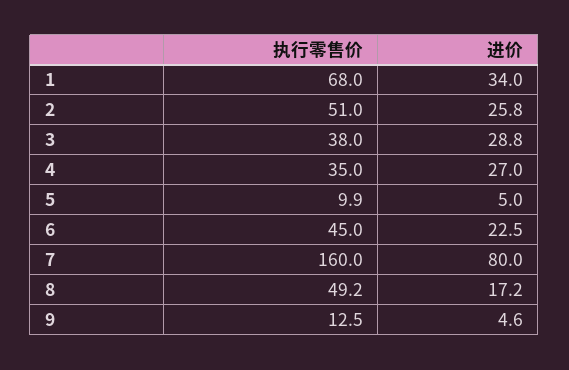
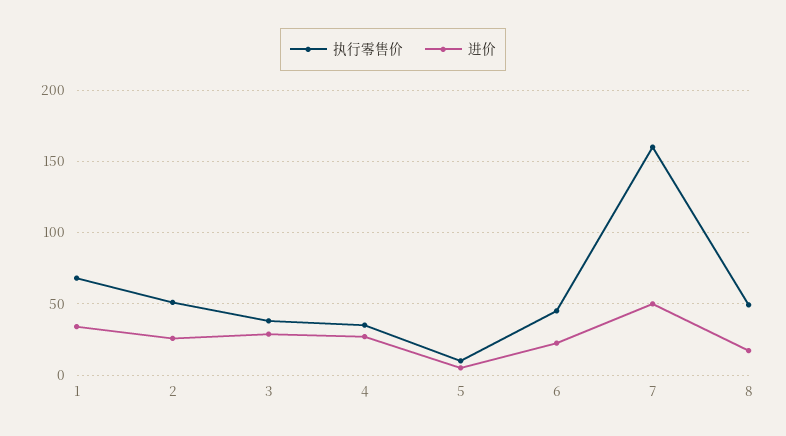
  {
    "执行零售价": {
      "1": 68,
      "2": 51,
      "3": 38,
      "4": 35,
      "5": 9.9,
      "6": 45,
      "7": 160,
-     "8": 49.2,
+     "8": 49.2
-     "9": 12.5
    },
    "进价": {
      "1": 34,
      "2": 25.8,
      "3": 28.8,
      "4": 27,
      "5": 5,
      "6": 22.5,
-     "7": 80,
+     "7": 50,
-     "8": 17.2,
+     "8": 17.2
-     "9": 4.6
    }
  }

